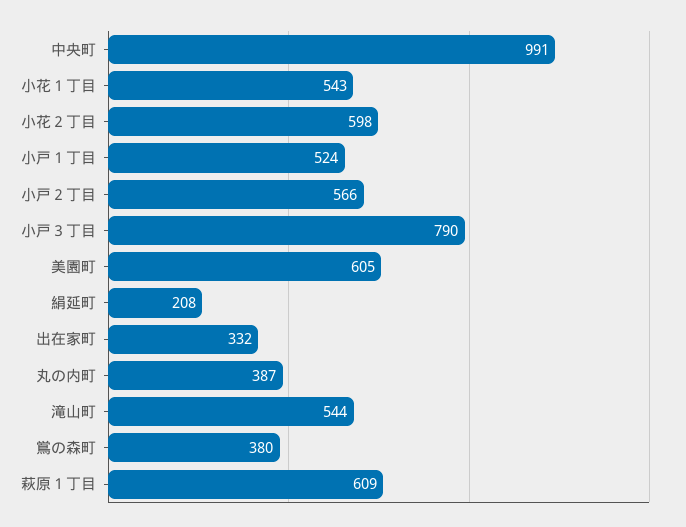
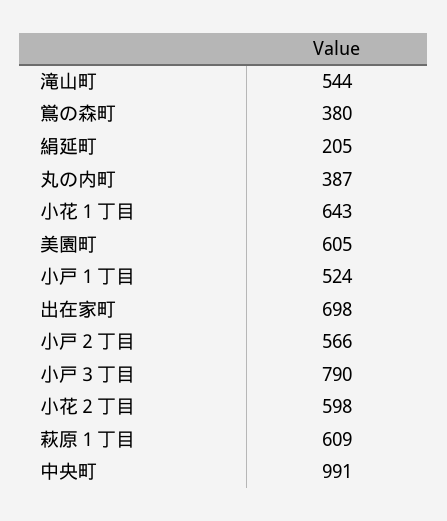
  {
    "中央町": 991,
-   "小花１丁目": 543,
+   "小花１丁目": 643,
    "小花２丁目": 598,
    "小戸１丁目": 524,
    "小戸２丁目": 566,
    "小戸３丁目": 790,
    "美園町": 605,
-   "絹延町": 208,
+   "絹延町": 205,
-   "出在家町": 332,
+   "出在家町": 698,
    "丸の内町": 387,
    "滝山町": 544,
    "鴬の森町": 380,
    "萩原１丁目": 609
  }

